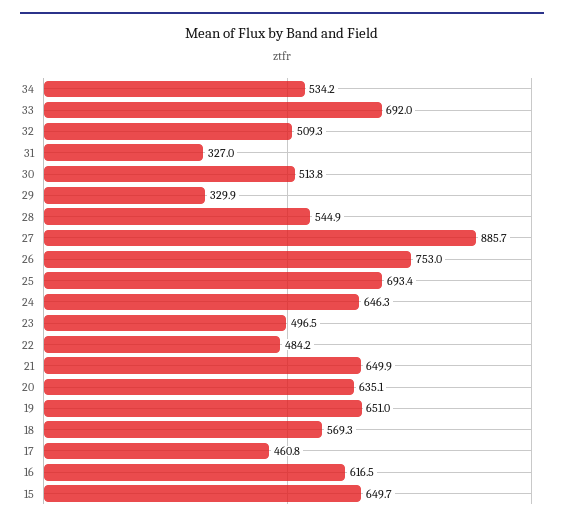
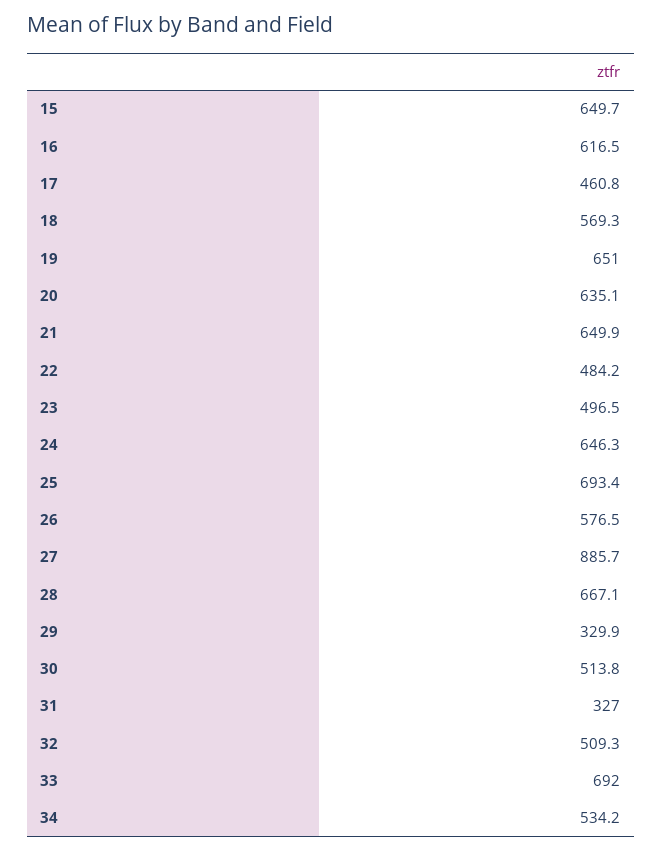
  {
    "34": 534.2,
    "33": 692,
    "32": 509.3,
    "31": 327,
    "30": 513.8,
    "29": 329.9,
-   "28": 544.9,
+   "28": 667.1,
    "27": 885.7,
-   "26": 753,
+   "26": 576.5,
    "25": 693.4,
    "24": 646.3,
    "23": 496.5,
    "22": 484.2,
    "21": 649.9,
    "20": 635.1,
    "19": 651,
    "18": 569.3,
    "17": 460.8,
    "16": 616.5,
    "15": 649.7
  }

